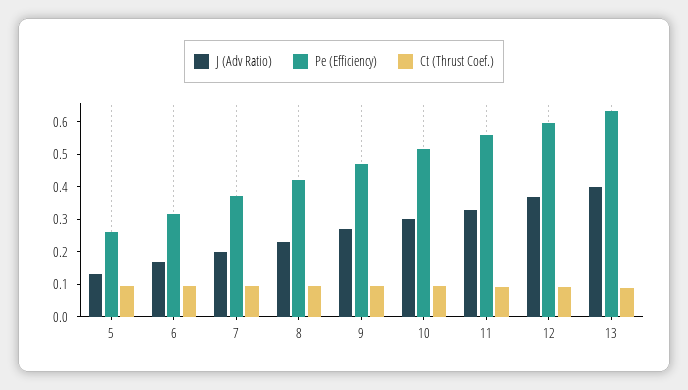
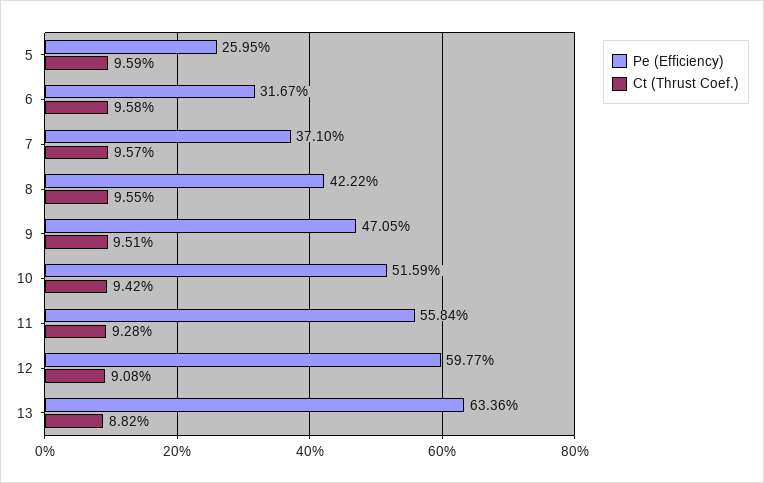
  {
-   "J (Adv Ratio)": {
-     "5": 0.125,
-     "6": 0.175,
-     "7": 0.2,
-     "8": 0.225,
-     "9": 0.275,
-     "10": 0.3,
-     "11": 0.325,
-     "12": 0.375,
-     "13": 0.4
-   },
    "Pe (Efficiency)": {
      "5": 0.2595,
      "6": 0.3167,
      "7": 0.371,
      "8": 0.4222,
      "9": 0.4705,
      "10": 0.5159,
      "11": 0.5584,
      "12": 0.5977,
      "13": 0.6336
    },
    "Ct (Thrust Coef.)": {
      "5": 0.0959,
      "6": 0.0958,
      "7": 0.0957,
      "8": 0.0955,
      "9": 0.0951,
      "10": 0.0942,
      "11": 0.0928,
      "12": 0.0908,
      "13": 0.0882
    }
  }

